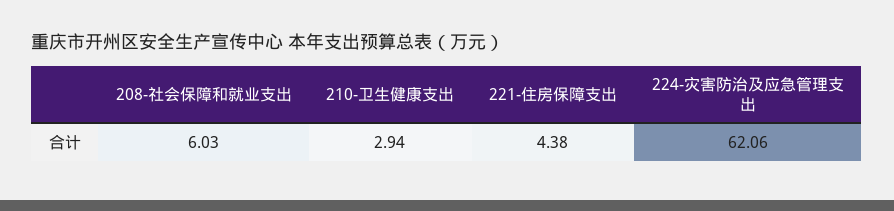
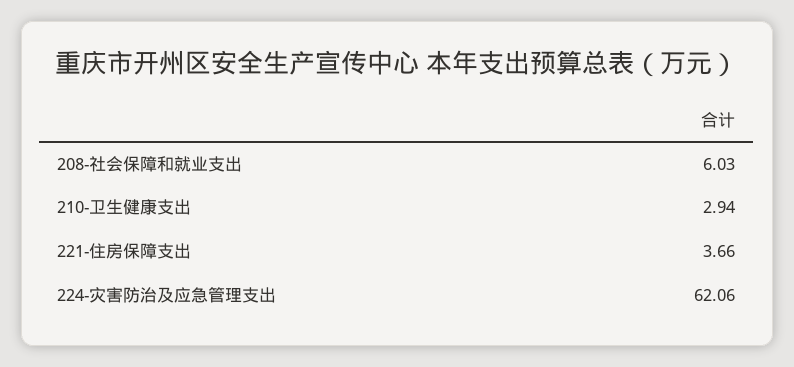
  {
    "208-社会保障和就业支出": 6.03,
    "210-卫生健康支出": 2.94,
-   "221-住房保障支出": 4.38,
+   "221-住房保障支出": 3.66,
    "224-灾害防治及应急管理支出": 62.06
  }

